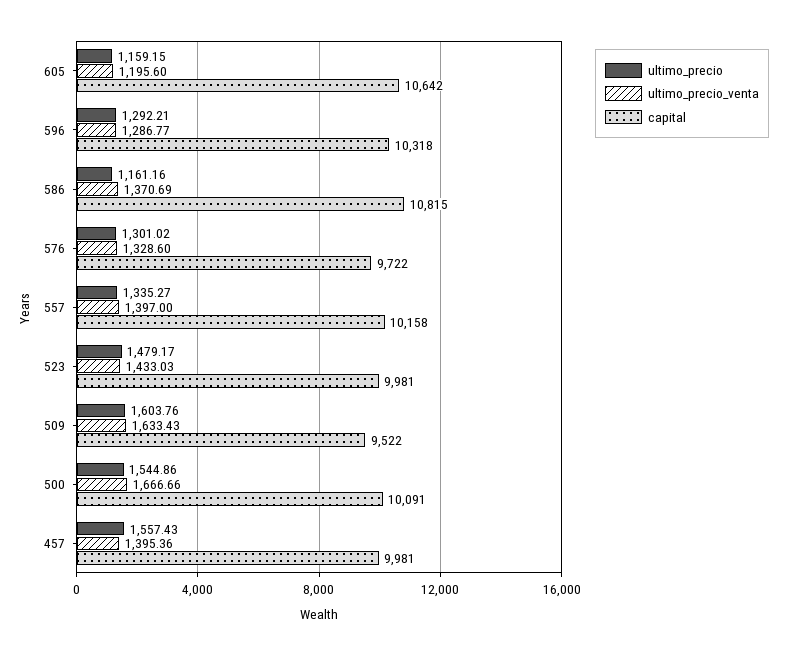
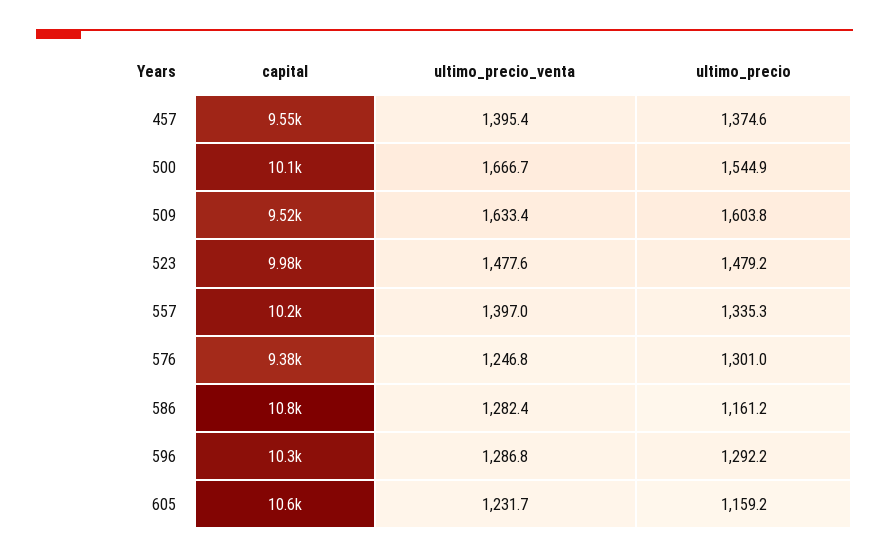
  {
    "ultimo_precio": {
      "605": 1159.15,
      "596": 1292.21,
      "586": 1161.16,
      "576": 1301.02,
      "557": 1335.27,
      "523": 1479.17,
      "509": 1603.76,
      "500": 1544.86,
-     "457": 1557.43
+     "457": 1374.6
    },
    "ultimo_precio_venta": {
-     "605": 1195.6,
+     "605": 1231.7,
      "596": 1286.77,
-     "586": 1370.69,
+     "586": 1282.4,
-     "576": 1328.6,
+     "576": 1246.8,
      "557": 1397,
-     "523": 1433.03,
+     "523": 1477.6,
      "509": 1633.43,
      "500": 1666.66,
      "457": 1395.36
    },
    "capital": {
      "605": 10642,
      "596": 10318,
      "586": 10815,
-     "576": 9722,
+     "576": 9380,
      "557": 10158,
      "523": 9981,
      "509": 9522,
      "500": 10091,
-     "457": 9981
+     "457": 9550
    }
  }

